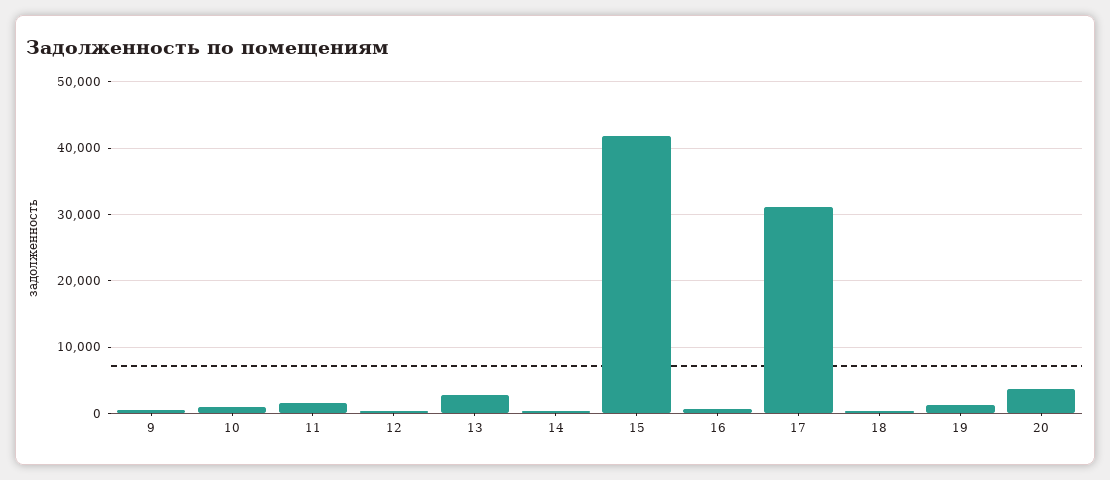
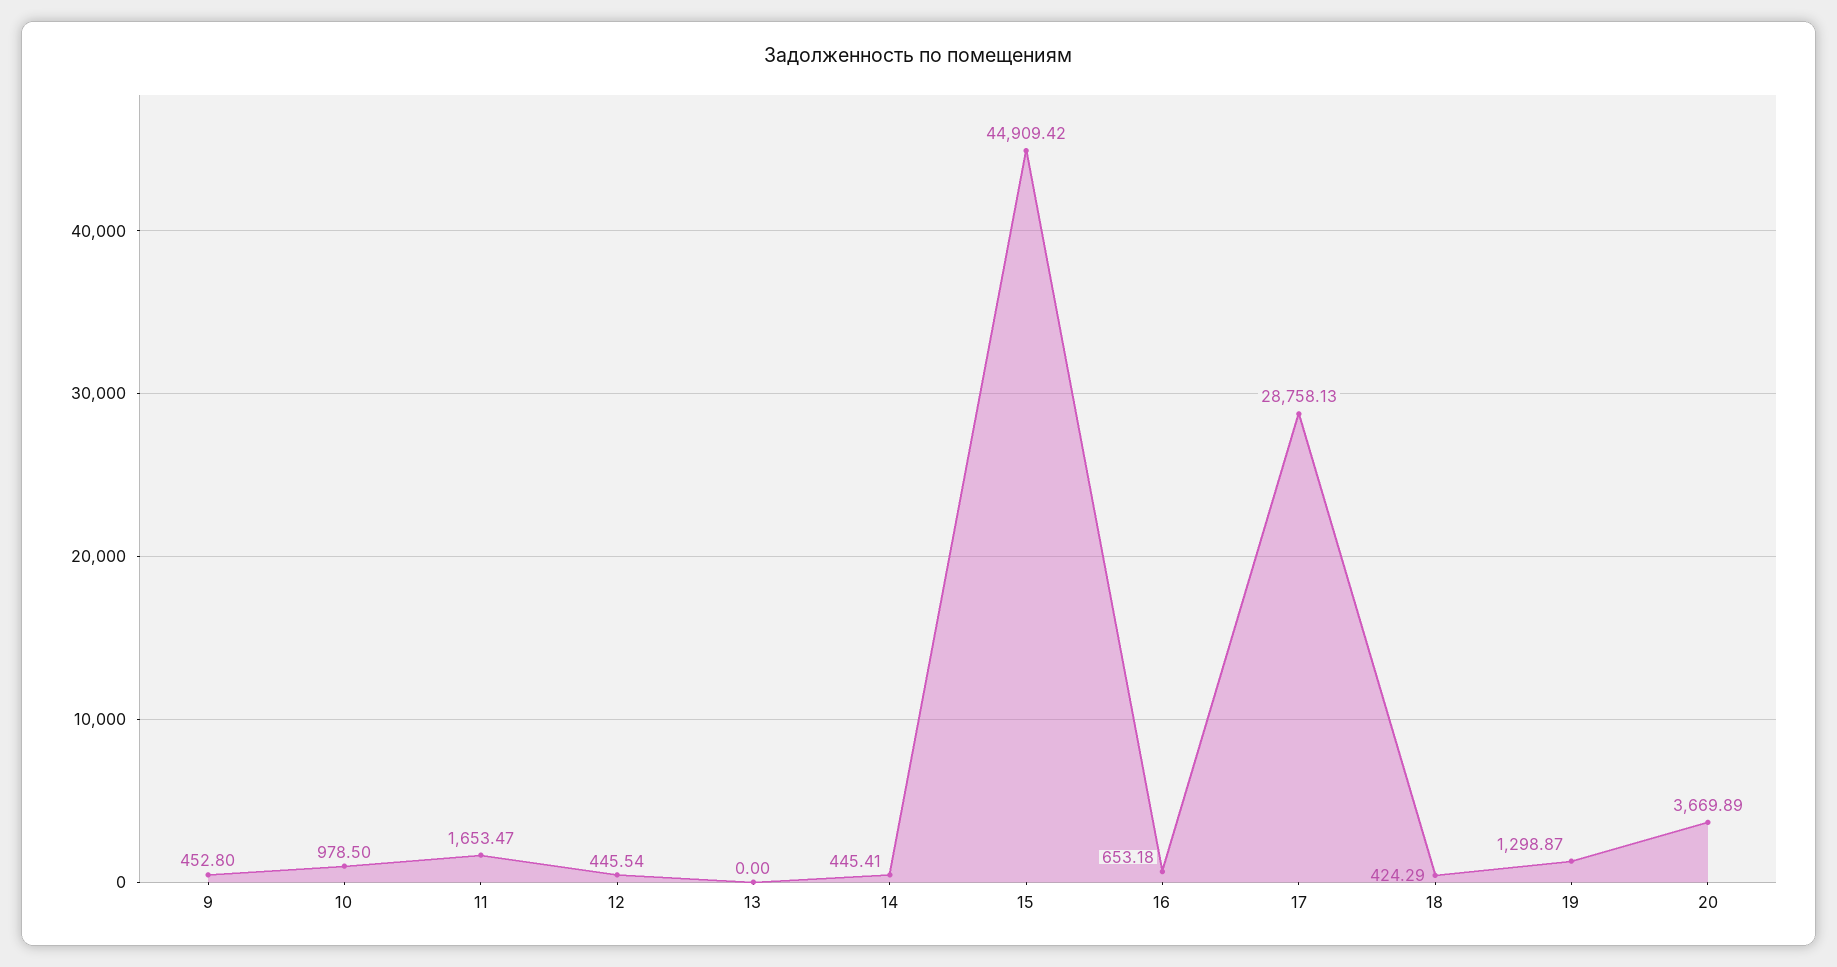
  {
    "9": 452.8,
    "10": 978.5,
    "11": 1653.47,
    "12": 445.54,
-   "13": 3000,
+   "13": 0,
    "14": 445.41,
-   "15": 42000,
+   "15": 44909.42,
    "16": 653.18,
-   "17": 31000,
+   "17": 28758.13,
    "18": 424.29,
    "19": 1298.87,
    "20": 3669.89
  }

